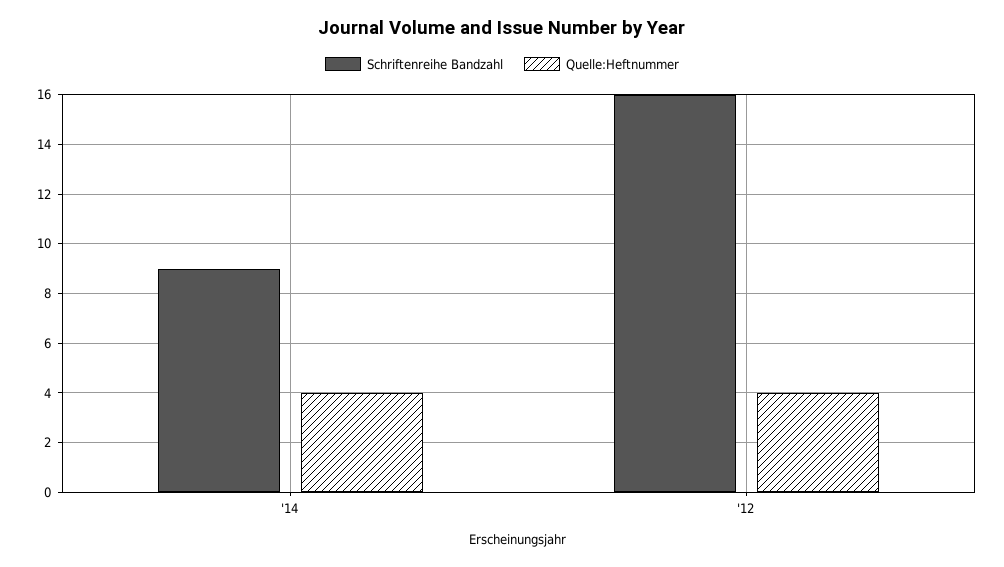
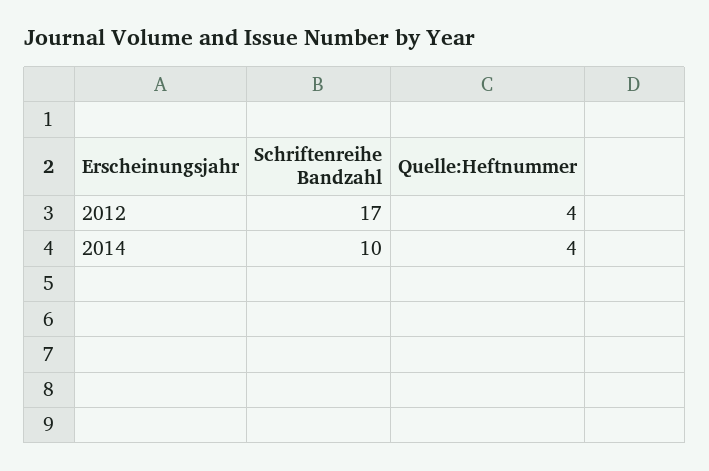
  {
    "Schriftenreihe Bandzahl": {
-     "'14": 9,
+     "'14": 10,
-     "'12": 16
+     "'12": 17
    },
    "Quelle:Heftnummer": {
      "'14": 4,
      "'12": 4
    }
  }

